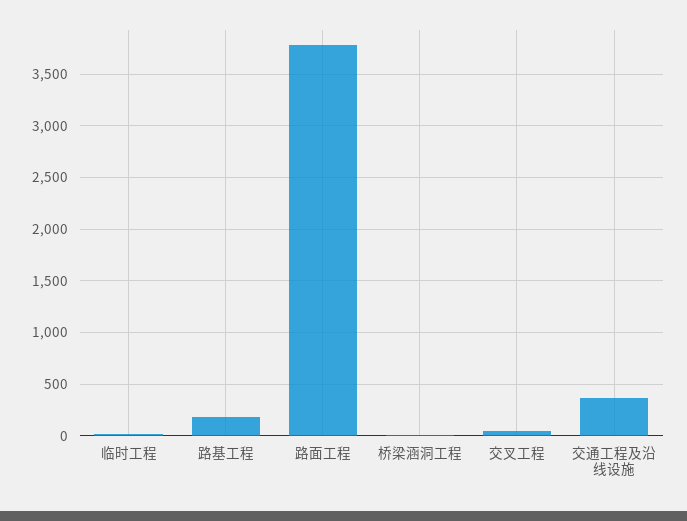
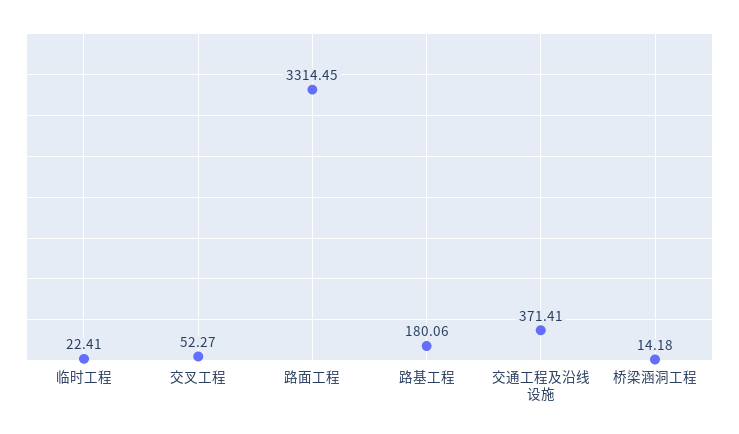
  {
    "临时工程": 22.41,
    "路基工程": 180.06,
-   "路面工程": 3800,
+   "路面工程": 3314.45,
    "桥梁涵洞工程": 14.18,
    "交叉工程": 52.27,
    "交通工程及沿线设施": 371.41
  }

